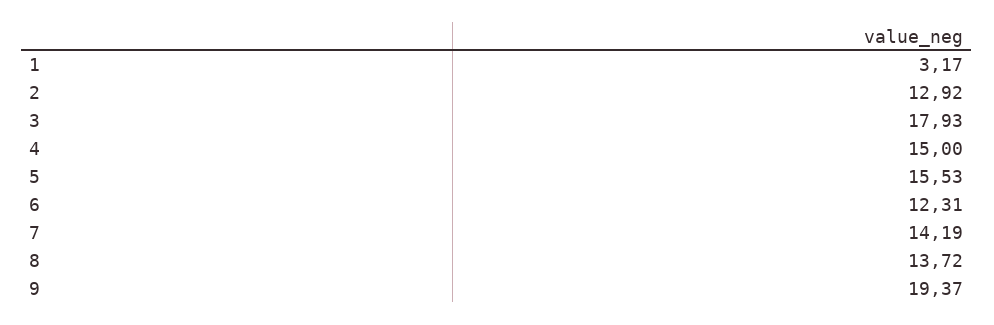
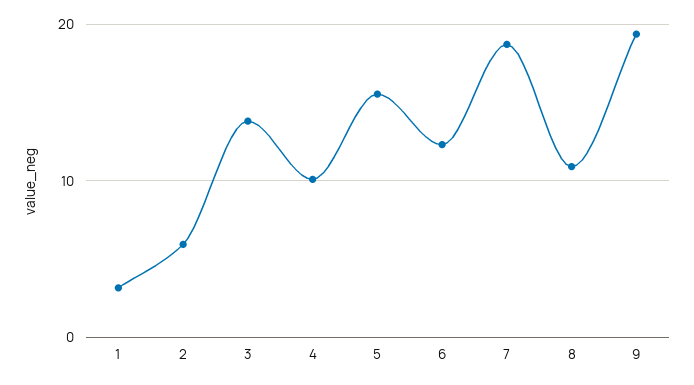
  {
    "1": 3.17,
-   "2": 12.92,
+   "2": 6,
-   "3": 17.93,
+   "3": 14,
-   "4": 15,
+   "4": 10,
    "5": 15.53,
    "6": 12.31,
-   "7": 14.19,
+   "7": 19,
-   "8": 13.72,
+   "8": 11,
    "9": 19.37
  }

